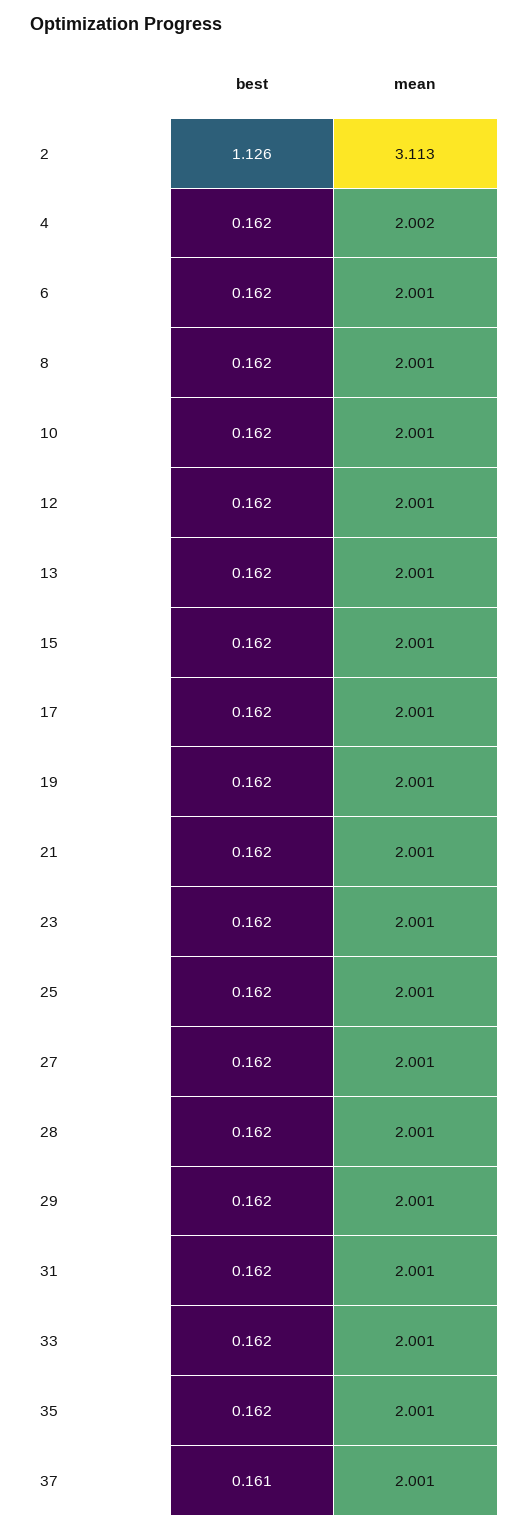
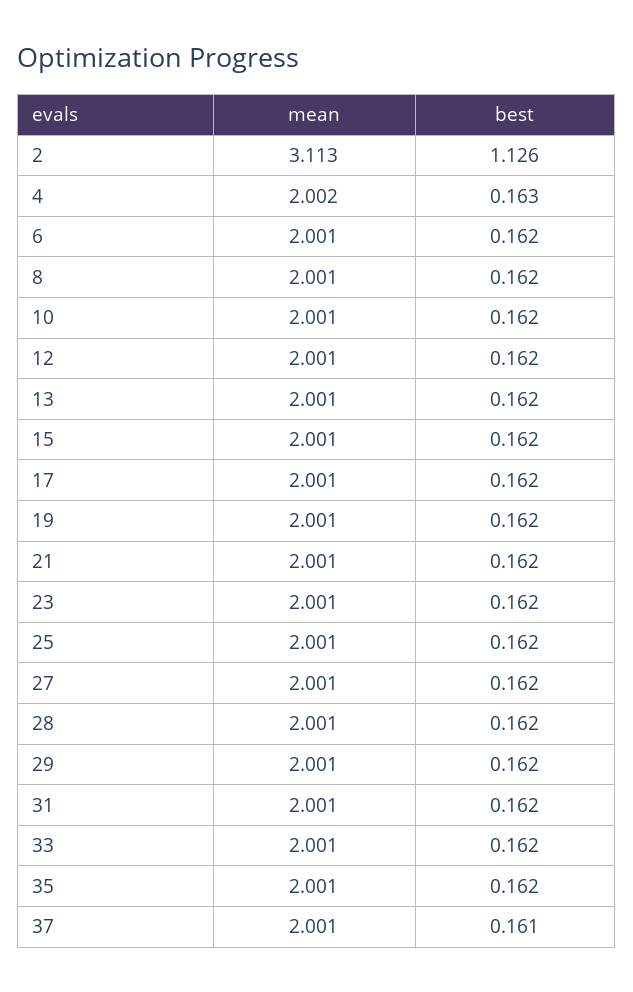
  {
    "best": {
      "2": 1.126,
-     "4": 0.162,
+     "4": 0.163,
      "6": 0.162,
      "8": 0.162,
      "10": 0.162,
      "12": 0.162,
      "13": 0.162,
      "15": 0.162,
      "17": 0.162,
      "19": 0.162,
      "21": 0.162,
      "23": 0.162,
      "25": 0.162,
      "27": 0.162,
      "28": 0.162,
      "29": 0.162,
      "31": 0.162,
      "33": 0.162,
      "35": 0.162,
      "37": 0.161
    },
    "mean": {
      "2": 3.113,
      "4": 2.002,
      "6": 2.001,
      "8": 2.001,
      "10": 2.001,
      "12": 2.001,
      "13": 2.001,
      "15": 2.001,
      "17": 2.001,
      "19": 2.001,
      "21": 2.001,
      "23": 2.001,
      "25": 2.001,
      "27": 2.001,
      "28": 2.001,
      "29": 2.001,
      "31": 2.001,
      "33": 2.001,
      "35": 2.001,
      "37": 2.001
    }
  }

